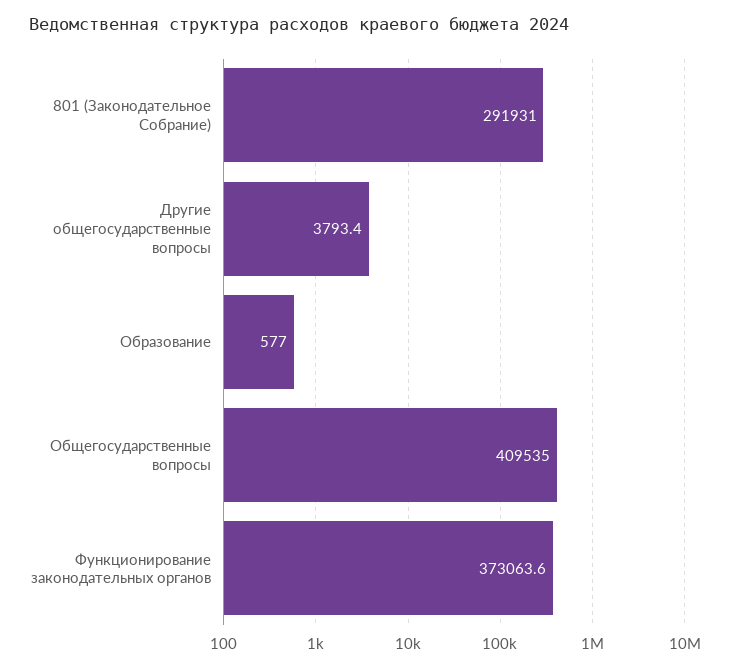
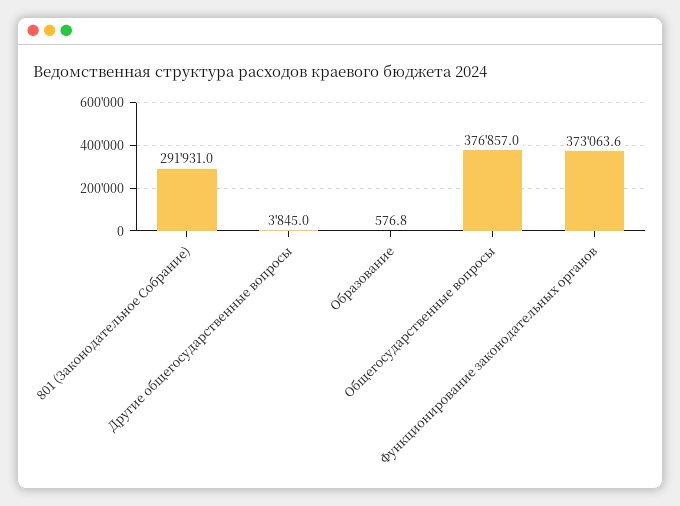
  {
    "801 (Законодательное Собрание)": 291931,
-   "Другие общегосударственные вопросы": 3793.4,
+   "Другие общегосударственные вопросы": 3845,
-   "Образование": 577,
+   "Образование": 576.8,
-   "Общегосударственные вопросы": 409535,
+   "Общегосударственные вопросы": 376857,
    "Функционирование законодательных органов": 373063.6
  }

